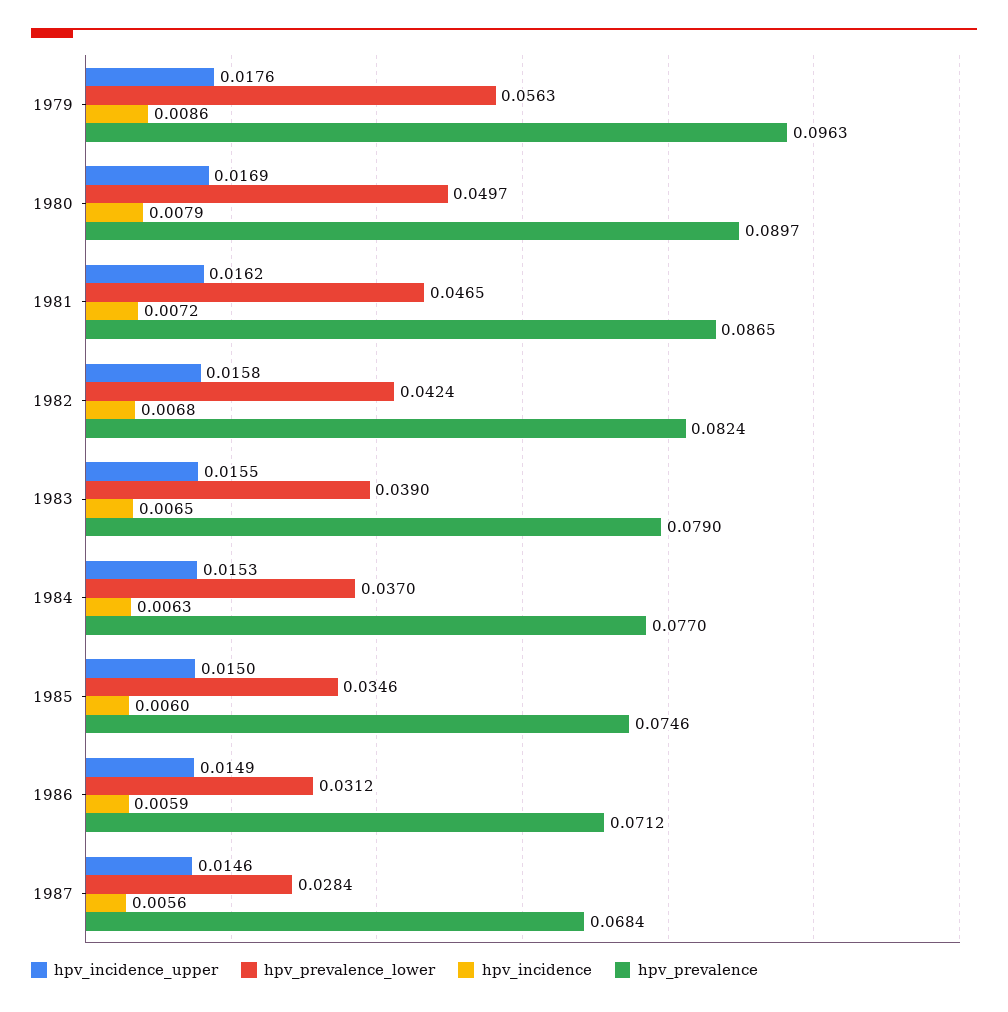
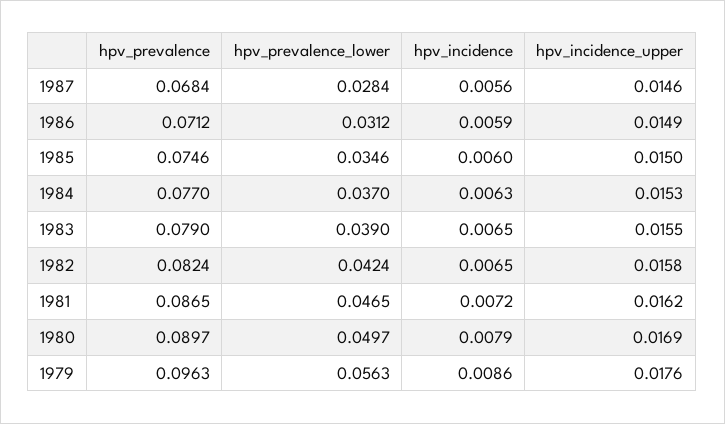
  {
    "hpv_incidence_upper": {
      "1979": 0.0176,
      "1980": 0.0169,
      "1981": 0.0162,
      "1982": 0.0158,
      "1983": 0.0155,
      "1984": 0.0153,
      "1985": 0.015,
      "1986": 0.0149,
      "1987": 0.0146
    },
    "hpv_prevalence_lower": {
      "1979": 0.0563,
      "1980": 0.0497,
      "1981": 0.0465,
      "1982": 0.0424,
      "1983": 0.039,
      "1984": 0.037,
      "1985": 0.0346,
      "1986": 0.0312,
      "1987": 0.0284
    },
    "hpv_incidence": {
      "1979": 0.0086,
      "1980": 0.0079,
      "1981": 0.0072,
-     "1982": 0.0068,
+     "1982": 0.0065,
      "1983": 0.0065,
      "1984": 0.0063,
      "1985": 0.006,
      "1986": 0.0059,
      "1987": 0.0056
    },
    "hpv_prevalence": {
      "1979": 0.0963,
      "1980": 0.0897,
      "1981": 0.0865,
      "1982": 0.0824,
      "1983": 0.079,
      "1984": 0.077,
      "1985": 0.0746,
      "1986": 0.0712,
      "1987": 0.0684
    }
  }

